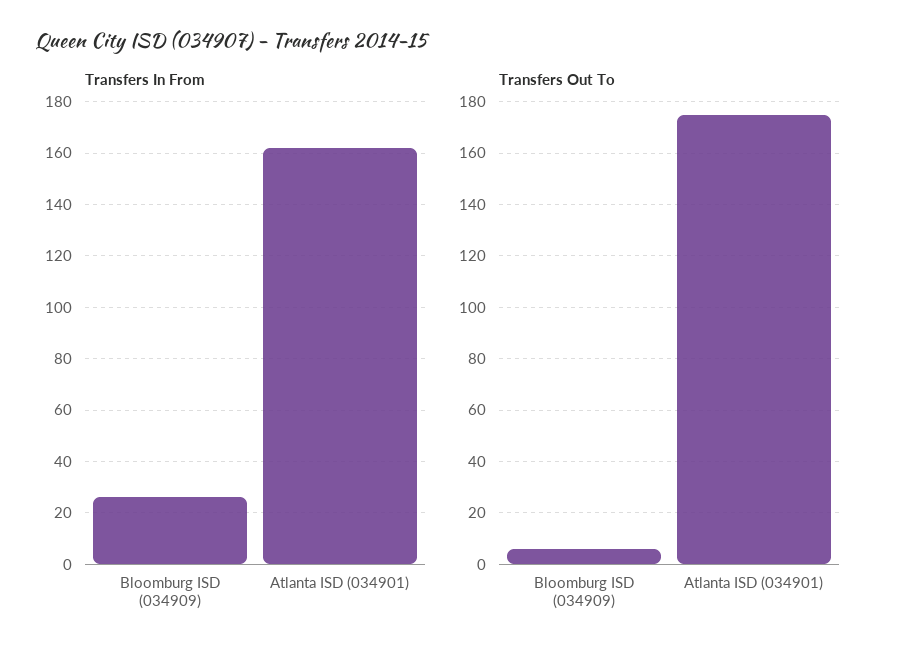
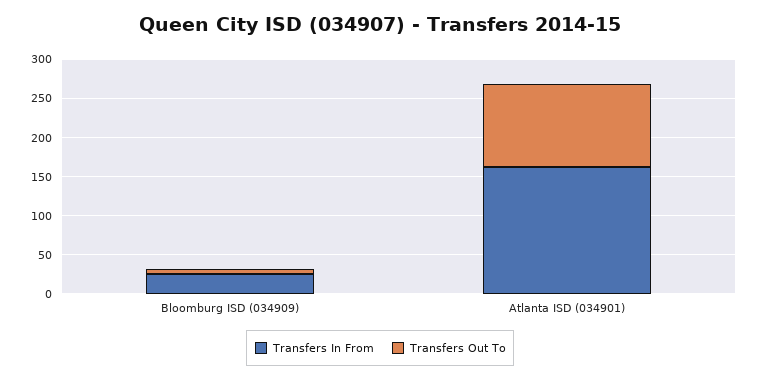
  {
    "Transfers In From": {
      "Bloomburg ISD (034909)": 25,
      "Atlanta ISD (034901)": 160
    },
    "Transfers Out To": {
      "Bloomburg ISD (034909)": 5,
-     "Atlanta ISD (034901)": 175
+     "Atlanta ISD (034901)": 100
    }
  }

